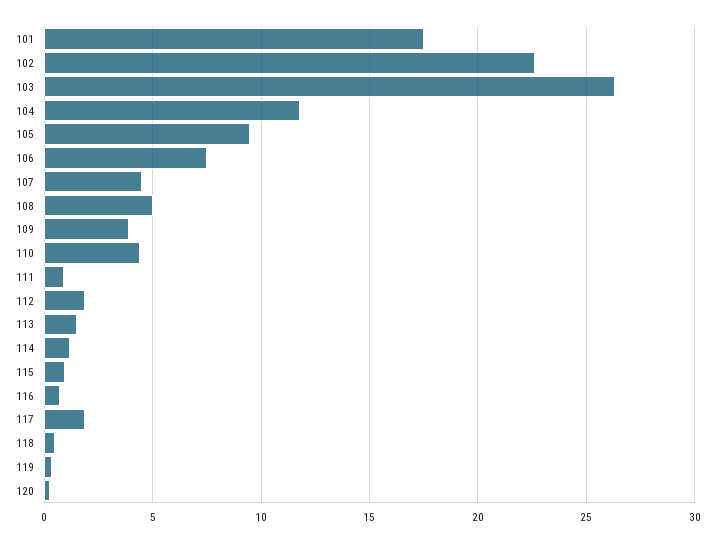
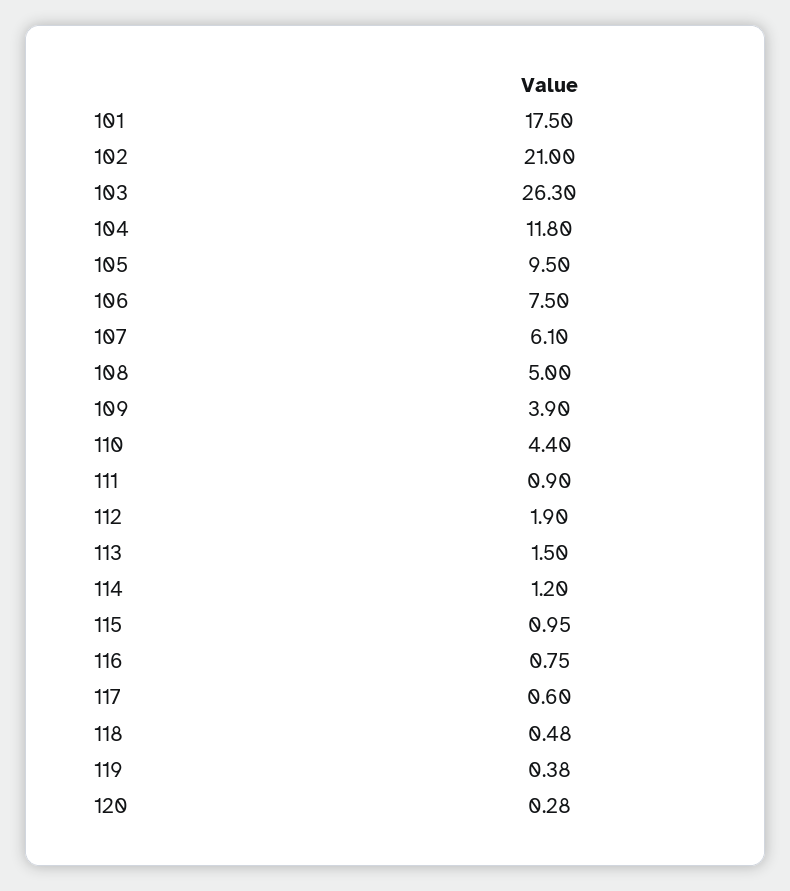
  {
    "101": 17.5,
-   "102": 22.5,
+   "102": 21,
    "103": 26.3,
    "104": 11.8,
    "105": 9.5,
    "106": 7.5,
-   "107": 4.5,
+   "107": 6.1,
    "108": 5,
    "109": 3.9,
    "110": 4.4,
    "111": 0.9,
    "112": 1.9,
    "113": 1.5,
    "114": 1.2,
    "115": 0.95,
    "116": 0.75,
-   "117": 2,
+   "117": 0.6,
    "118": 0.48,
    "119": 0.38,
    "120": 0.28
  }

